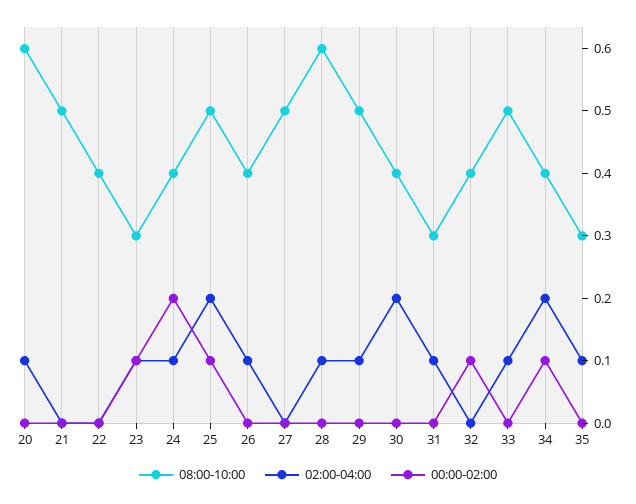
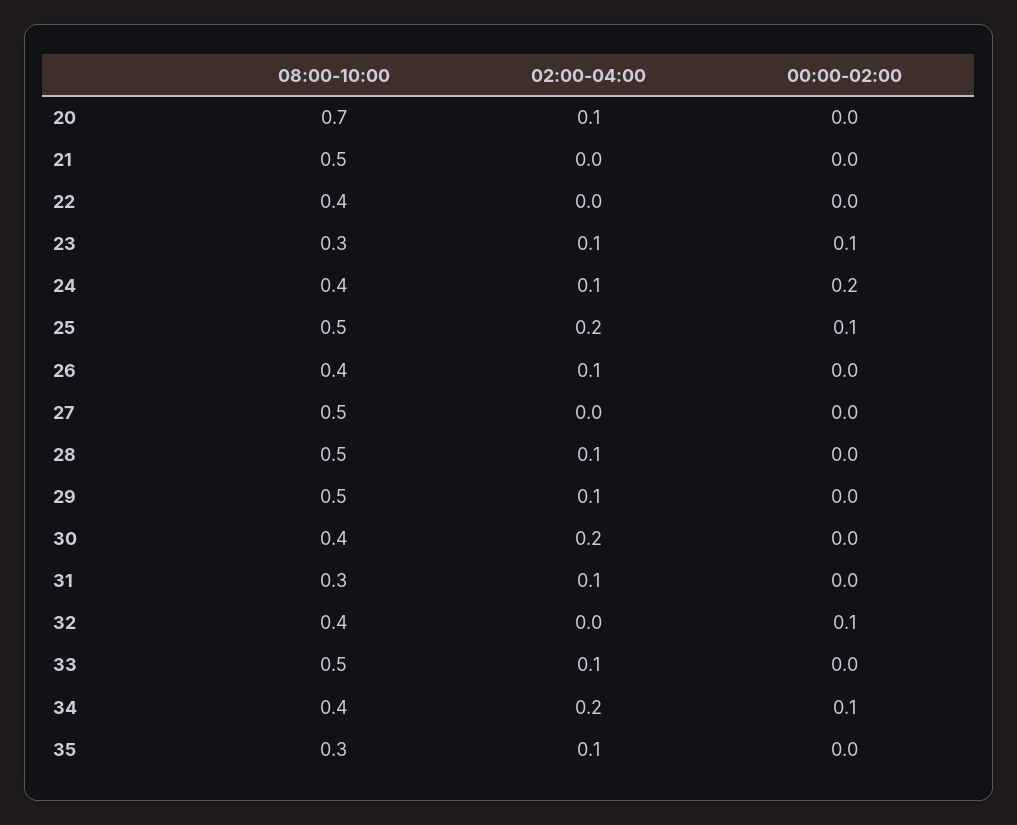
  {
    "08:00-10:00": {
-     "20": 0.6,
+     "20": 0.7,
      "21": 0.5,
      "22": 0.4,
      "23": 0.3,
      "24": 0.4,
      "25": 0.5,
      "26": 0.4,
      "27": 0.5,
-     "28": 0.6,
+     "28": 0.5,
      "29": 0.5,
      "30": 0.4,
      "31": 0.3,
      "32": 0.4,
      "33": 0.5,
      "34": 0.4,
      "35": 0.3
    },
    "02:00-04:00": {
      "20": 0.1,
      "21": 0,
      "22": 0,
      "23": 0.1,
      "24": 0.1,
      "25": 0.2,
      "26": 0.1,
      "27": 0,
      "28": 0.1,
      "29": 0.1,
      "30": 0.2,
      "31": 0.1,
      "32": 0,
      "33": 0.1,
      "34": 0.2,
      "35": 0.1
    },
    "00:00-02:00": {
      "20": 0,
      "21": 0,
      "22": 0,
      "23": 0.1,
      "24": 0.2,
      "25": 0.1,
      "26": 0,
      "27": 0,
      "28": 0,
      "29": 0,
      "30": 0,
      "31": 0,
      "32": 0.1,
      "33": 0,
      "34": 0.1,
      "35": 0
    }
  }

